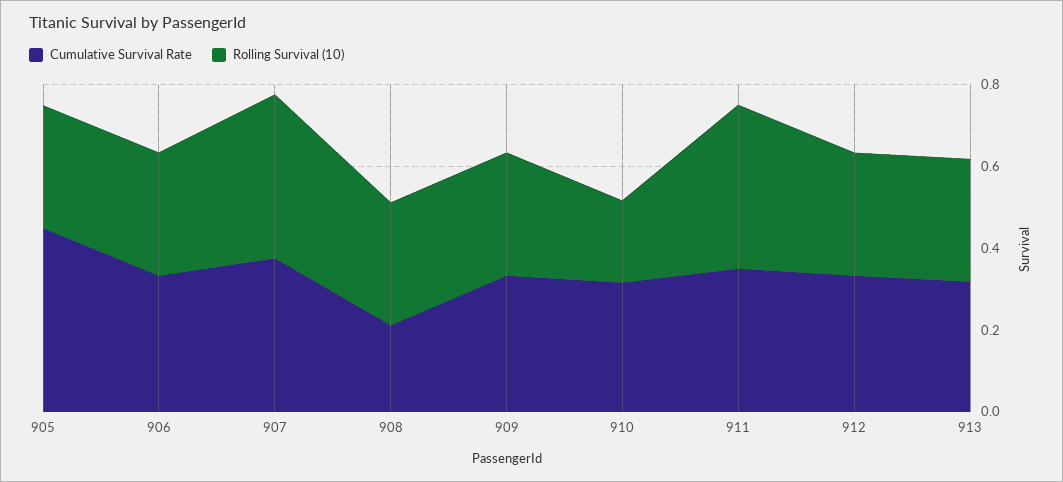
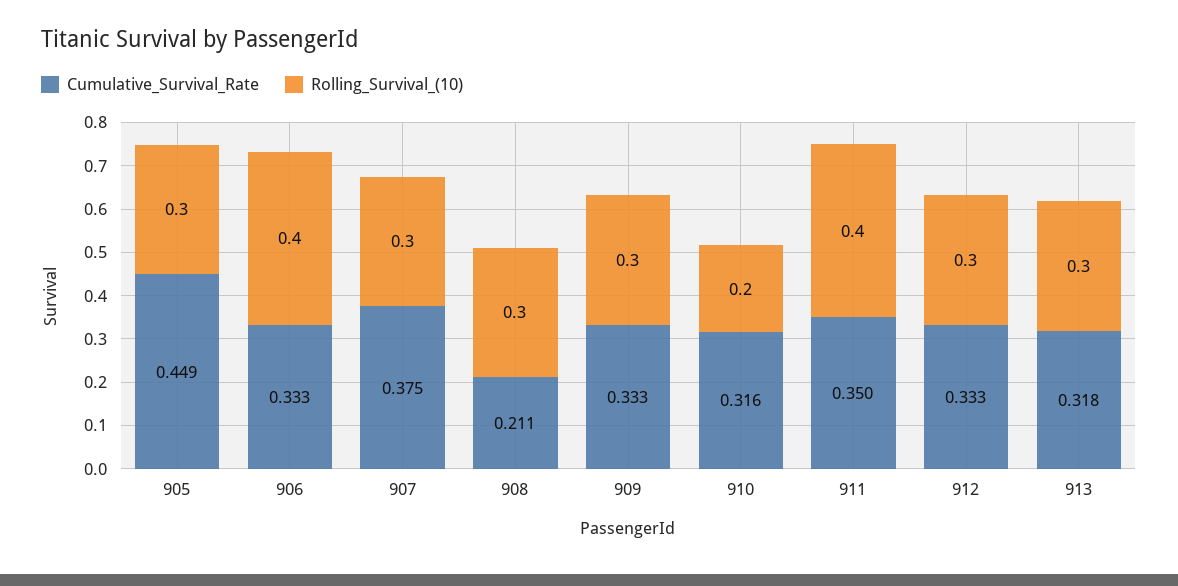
  {
    "Cumulative Survival Rate": {
      "905": 0.449,
      "906": 0.333,
      "907": 0.375,
      "908": 0.211,
      "909": 0.333,
      "910": 0.316,
      "911": 0.35,
      "912": 0.333,
      "913": 0.318
    },
    "Rolling Survival (10)": {
      "905": 0.3,
-     "906": 0.3,
+     "906": 0.4,
-     "907": 0.4,
+     "907": 0.3,
      "908": 0.3,
      "909": 0.3,
      "910": 0.2,
      "911": 0.4,
      "912": 0.3,
      "913": 0.3
    }
  }

